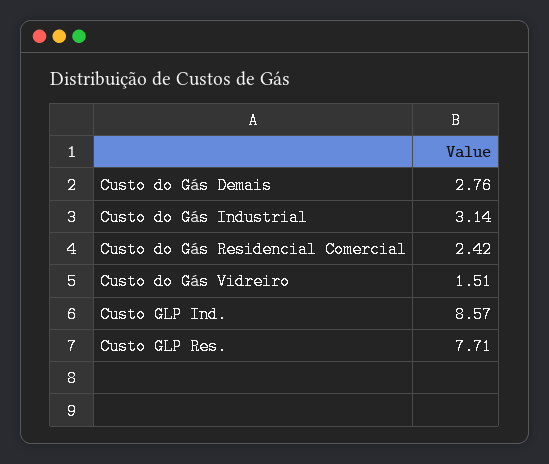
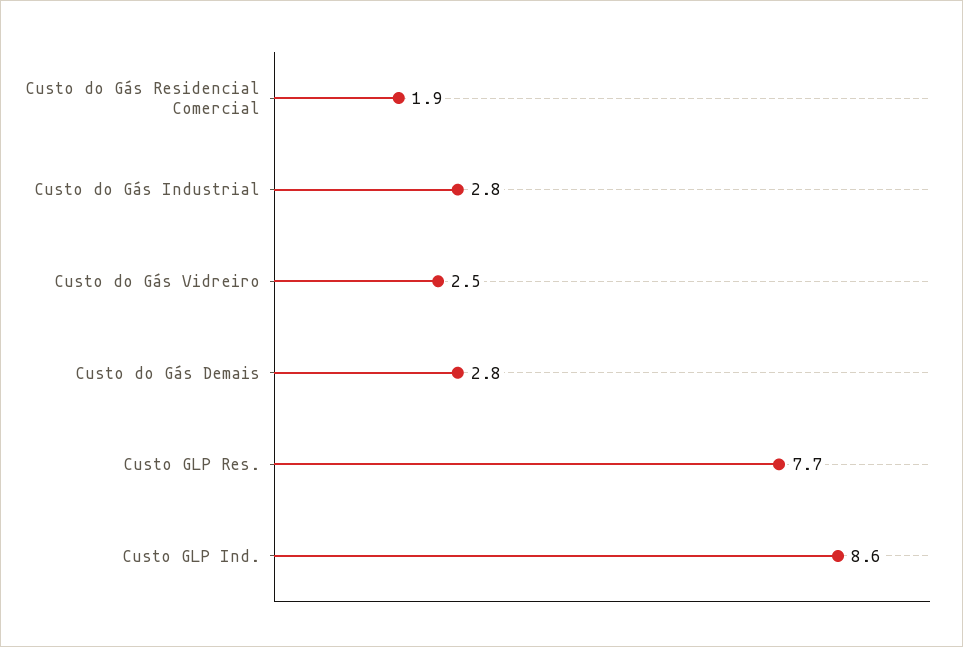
  {
    "Custo do Gás Demais": 2.76,
-   "Custo do Gás Industrial": 3.14,
+   "Custo do Gás Industrial": 2.8,
-   "Custo do Gás Residencial Comercial": 2.42,
+   "Custo do Gás Residencial Comercial": 1.9,
-   "Custo do Gás Vidreiro": 1.51,
+   "Custo do Gás Vidreiro": 2.5,
    "Custo GLP Ind.": 8.57,
    "Custo GLP Res.": 7.71
  }

